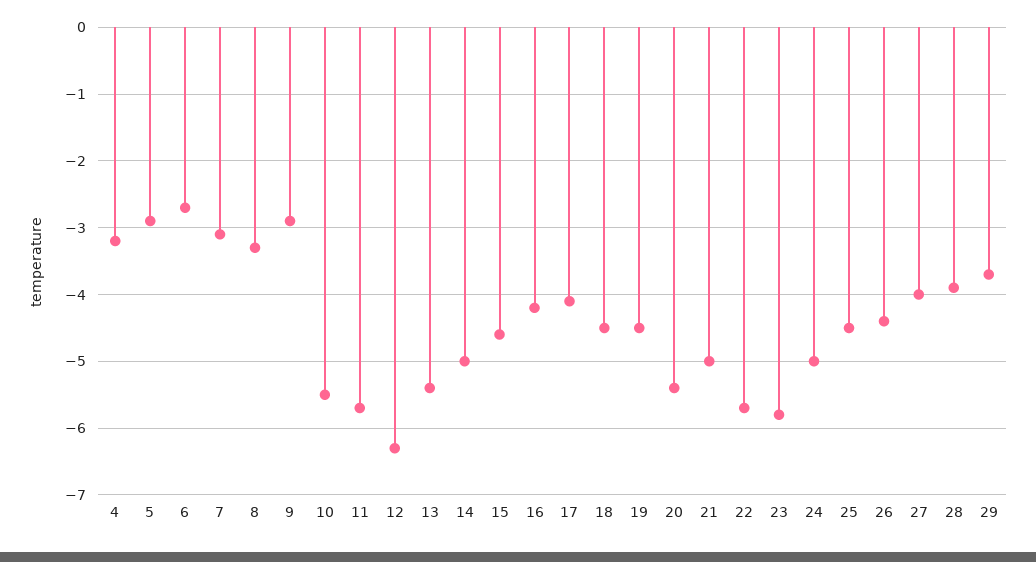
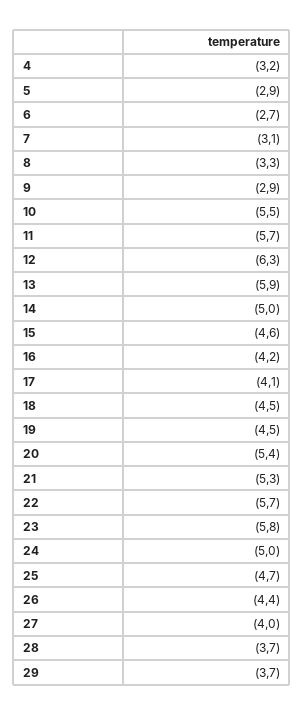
  {
    "4": -3.2,
    "5": -2.9,
    "6": -2.7,
    "7": -3.1,
    "8": -3.3,
    "9": -2.9,
    "10": -5.5,
    "11": -5.7,
    "12": -6.3,
-   "13": -5.4,
+   "13": -5.9,
    "14": -5,
    "15": -4.6,
    "16": -4.2,
    "17": -4.1,
    "18": -4.5,
    "19": -4.5,
    "20": -5.4,
-   "21": -5,
+   "21": -5.3,
    "22": -5.7,
    "23": -5.8,
    "24": -5,
-   "25": -4.5,
+   "25": -4.7,
    "26": -4.4,
    "27": -4,
-   "28": -3.9,
+   "28": -3.7,
    "29": -3.7
  }

